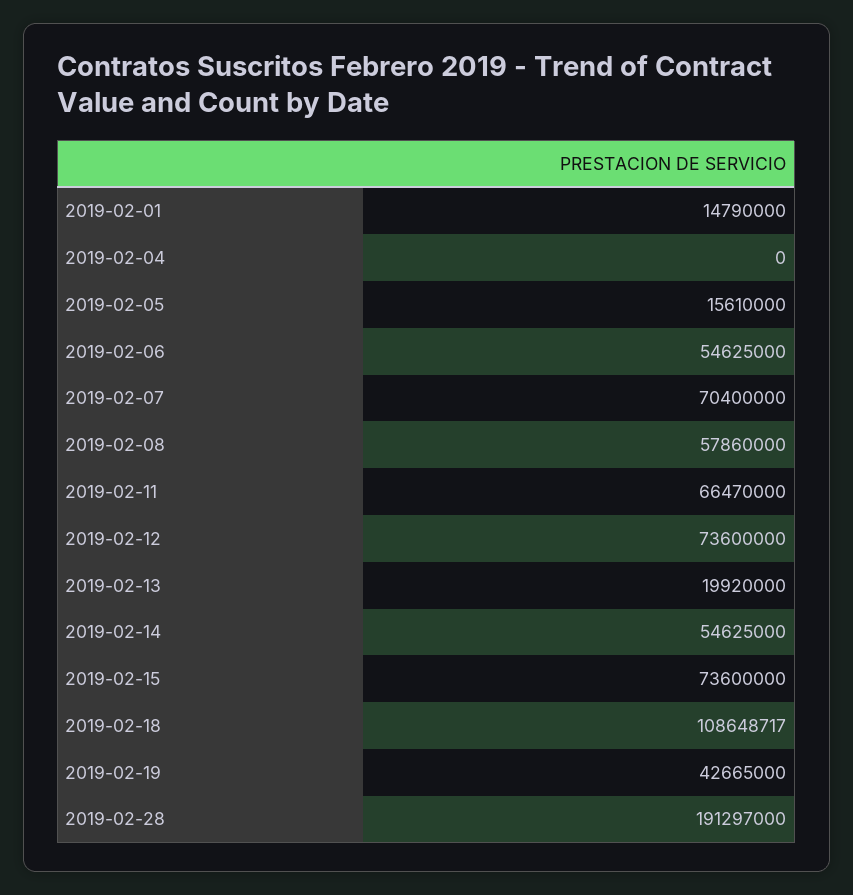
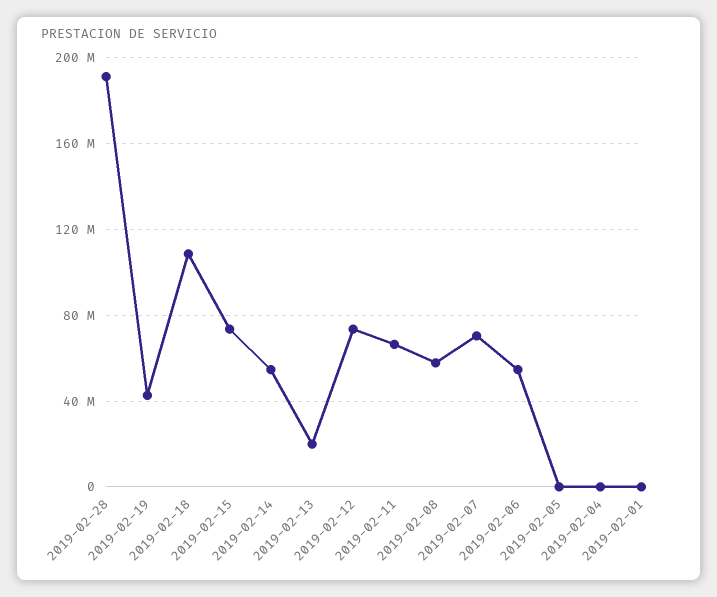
  {
-   "2019-02-01": 14790000,
+   "2019-02-01": 0,
    "2019-02-04": 0,
-   "2019-02-05": 15610000,
+   "2019-02-05": 0,
    "2019-02-06": 54625000,
    "2019-02-07": 70400000,
    "2019-02-08": 57860000,
    "2019-02-11": 66470000,
    "2019-02-12": 73600000,
    "2019-02-13": 19920000,
    "2019-02-14": 54625000,
    "2019-02-15": 73600000,
    "2019-02-18": 108648717,
    "2019-02-19": 42665000,
    "2019-02-28": 191297000
  }

